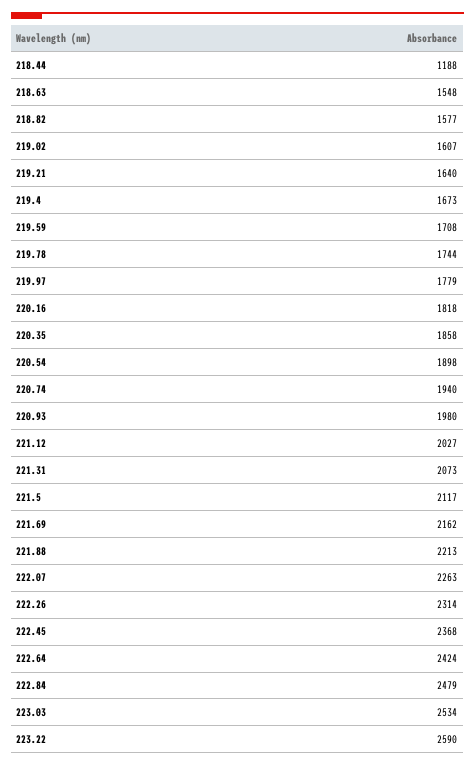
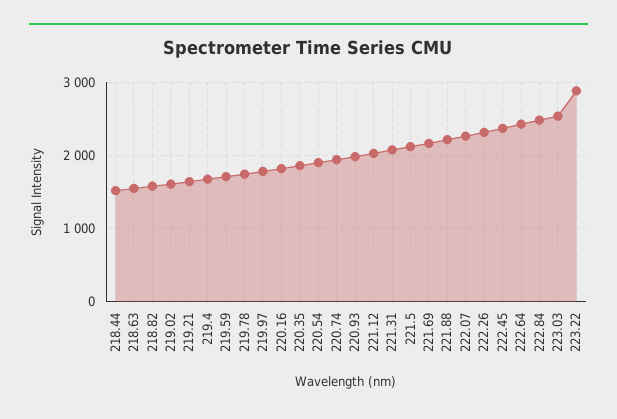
  {
-   "218.44": 1188,
+   "218.44": 1500,
    "218.63": 1548,
    "218.82": 1577,
    "219.02": 1607,
    "219.21": 1640,
    "219.4": 1673,
    "219.59": 1708,
    "219.78": 1744,
    "219.97": 1779,
    "220.16": 1818,
    "220.35": 1858,
    "220.54": 1898,
    "220.74": 1940,
    "220.93": 1980,
    "221.12": 2027,
    "221.31": 2073,
    "221.5": 2117,
    "221.69": 2162,
    "221.88": 2213,
    "222.07": 2263,
    "222.26": 2314,
    "222.45": 2368,
    "222.64": 2424,
    "222.84": 2479,
    "223.03": 2534,
-   "223.22": 2590
+   "223.22": 2900
  }

